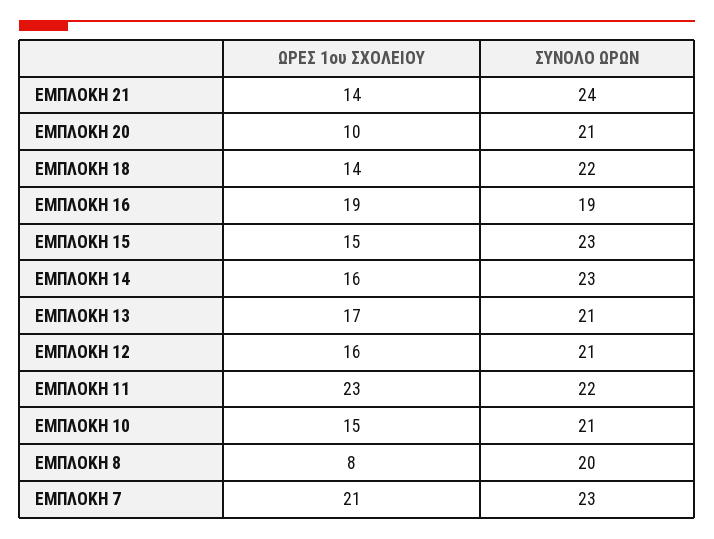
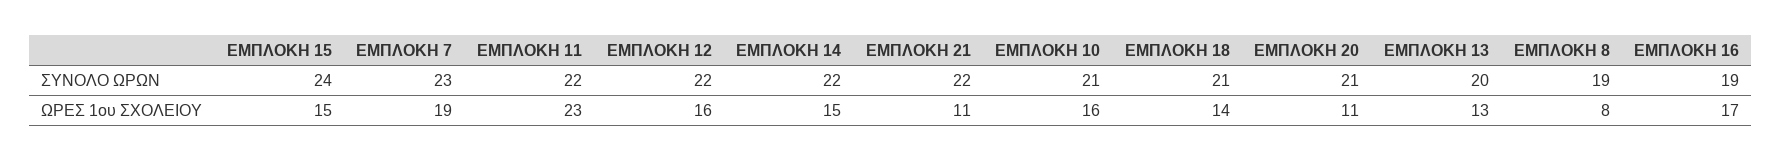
  {
    "ΩΡΕΣ 1ου ΣΧΟΛΕΙΟΥ": {
-     "ΕΜΠΛΟΚΗ 21": 14,
+     "ΕΜΠΛΟΚΗ 21": 11,
-     "ΕΜΠΛΟΚΗ 20": 10,
+     "ΕΜΠΛΟΚΗ 20": 11,
      "ΕΜΠΛΟΚΗ 18": 14,
-     "ΕΜΠΛΟΚΗ 16": 19,
+     "ΕΜΠΛΟΚΗ 16": 17,
      "ΕΜΠΛΟΚΗ 15": 15,
-     "ΕΜΠΛΟΚΗ 14": 16,
+     "ΕΜΠΛΟΚΗ 14": 15,
-     "ΕΜΠΛΟΚΗ 13": 17,
+     "ΕΜΠΛΟΚΗ 13": 13,
      "ΕΜΠΛΟΚΗ 12": 16,
      "ΕΜΠΛΟΚΗ 11": 23,
-     "ΕΜΠΛΟΚΗ 10": 15,
+     "ΕΜΠΛΟΚΗ 10": 16,
      "ΕΜΠΛΟΚΗ 8": 8,
-     "ΕΜΠΛΟΚΗ 7": 21
+     "ΕΜΠΛΟΚΗ 7": 19
    },
    "ΣΥΝΟΛΟ ΩΡΩΝ": {
-     "ΕΜΠΛΟΚΗ 21": 24,
+     "ΕΜΠΛΟΚΗ 21": 22,
      "ΕΜΠΛΟΚΗ 20": 21,
-     "ΕΜΠΛΟΚΗ 18": 22,
+     "ΕΜΠΛΟΚΗ 18": 21,
      "ΕΜΠΛΟΚΗ 16": 19,
-     "ΕΜΠΛΟΚΗ 15": 23,
+     "ΕΜΠΛΟΚΗ 15": 24,
-     "ΕΜΠΛΟΚΗ 14": 23,
+     "ΕΜΠΛΟΚΗ 14": 22,
-     "ΕΜΠΛΟΚΗ 13": 21,
+     "ΕΜΠΛΟΚΗ 13": 20,
-     "ΕΜΠΛΟΚΗ 12": 21,
+     "ΕΜΠΛΟΚΗ 12": 22,
      "ΕΜΠΛΟΚΗ 11": 22,
      "ΕΜΠΛΟΚΗ 10": 21,
-     "ΕΜΠΛΟΚΗ 8": 20,
+     "ΕΜΠΛΟΚΗ 8": 19,
      "ΕΜΠΛΟΚΗ 7": 23
    }
  }

